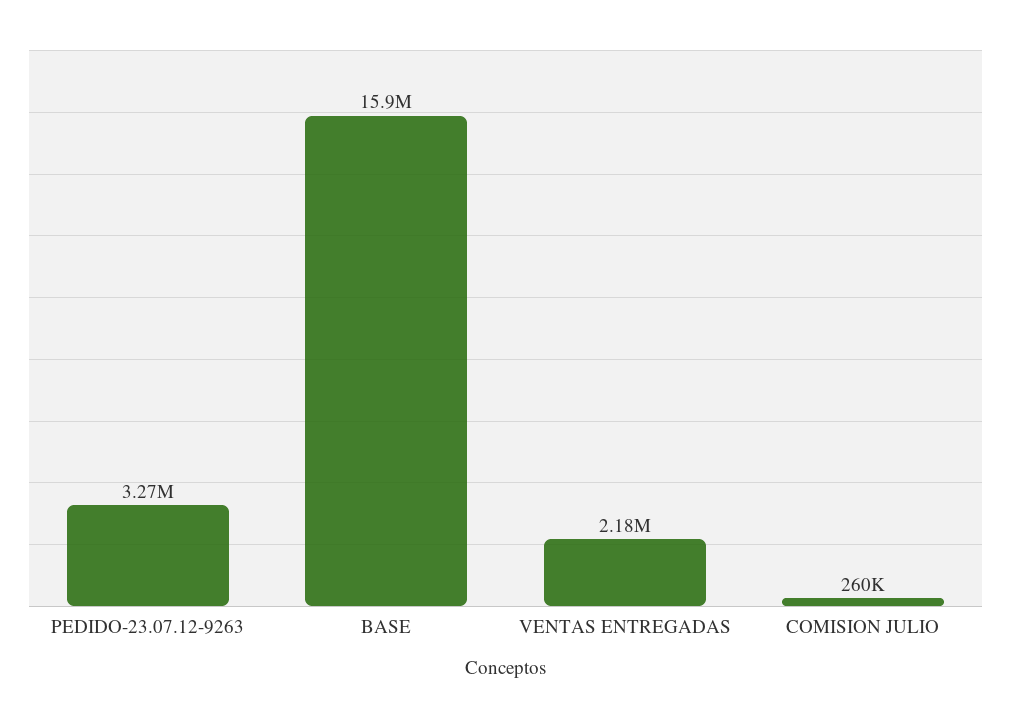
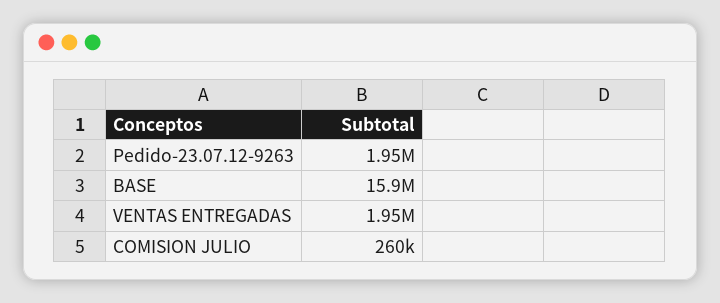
  {
-   "PEDIDO-23.07.12-9263": 3270000,
+   "PEDIDO-23.07.12-9263": 1950000,
    "BASE": 15900000,
-   "VENTAS ENTREGADAS": 2180000,
+   "VENTAS ENTREGADAS": 1950000,
    "COMISION JULIO": 260000
  }

